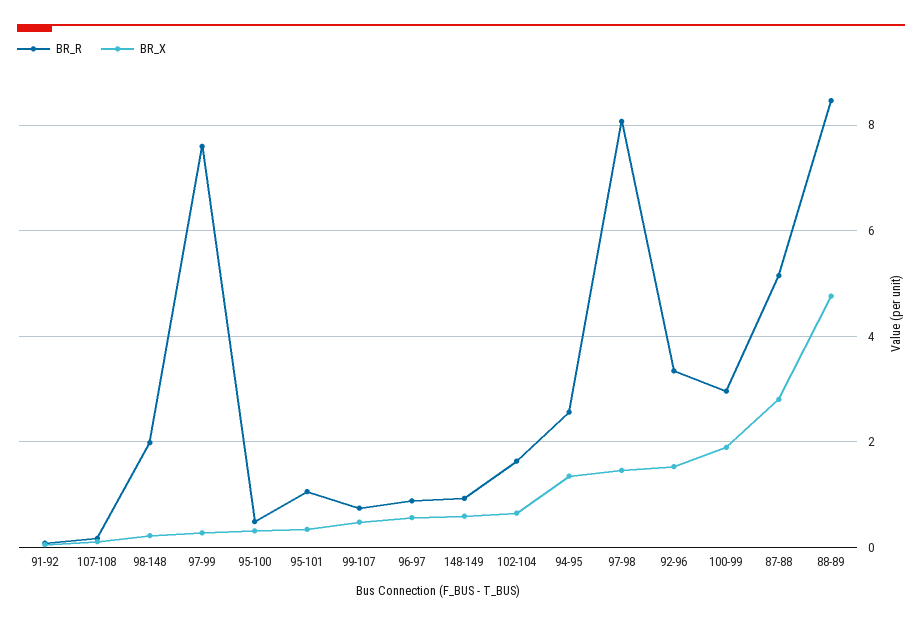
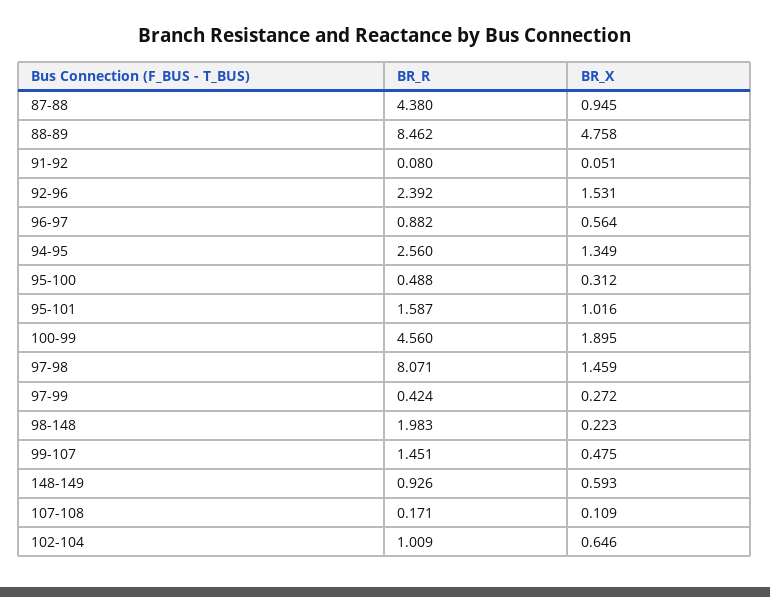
  {
    "BR_R": {
      "91-92": 0.08,
      "107-108": 0.171,
      "98-148": 1.983,
-     "97-99": 7.6,
+     "97-99": 0.424,
      "95-100": 0.488,
-     "95-101": 1,
+     "95-101": 1.587,
-     "99-107": 0.8,
+     "99-107": 1.451,
      "96-97": 0.882,
      "148-149": 0.926,
-     "102-104": 1.6,
+     "102-104": 1.009,
      "94-95": 2.56,
      "97-98": 8.071,
-     "92-96": 3.4,
+     "92-96": 2.392,
-     "100-99": 3,
+     "100-99": 4.56,
-     "87-88": 5.2,
+     "87-88": 4.38,
      "88-89": 8.462
    },
    "BR_X": {
      "91-92": 0.051,
      "107-108": 0.109,
      "98-148": 0.223,
      "97-99": 0.272,
      "95-100": 0.312,
-     "95-101": 0.4,
+     "95-101": 1.016,
      "99-107": 0.475,
      "96-97": 0.564,
      "148-149": 0.593,
      "102-104": 0.646,
      "94-95": 1.349,
      "97-98": 1.459,
      "92-96": 1.531,
      "100-99": 1.895,
-     "87-88": 2.8,
+     "87-88": 0.945,
      "88-89": 4.758
    }
  }

